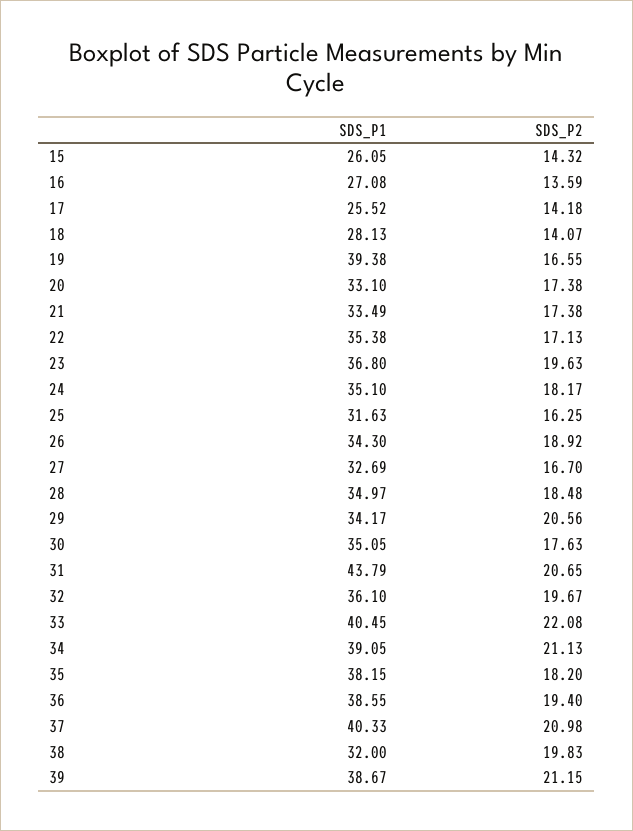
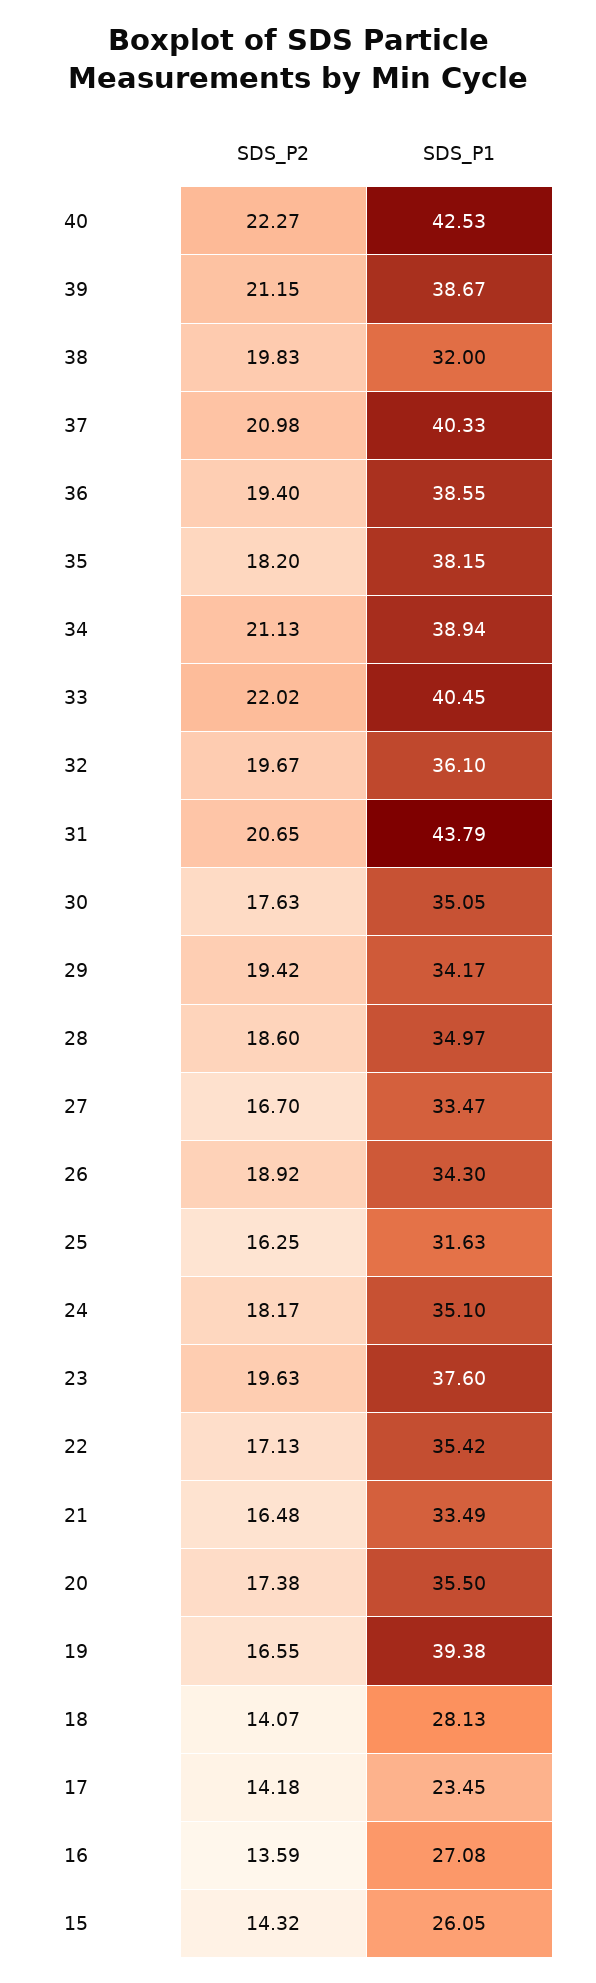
  {
    "SDS_P1": {
      "15": 26.05,
      "16": 27.08,
-     "17": 25.52,
+     "17": 23.45,
      "18": 28.13,
      "19": 39.38,
-     "20": 33.1,
+     "20": 35.5,
      "21": 33.49,
-     "22": 35.38,
+     "22": 35.42,
-     "23": 36.8,
+     "23": 37.6,
      "24": 35.1,
      "25": 31.63,
      "26": 34.3,
-     "27": 32.69,
+     "27": 33.47,
      "28": 34.97,
      "29": 34.17,
      "30": 35.05,
      "31": 43.79,
      "32": 36.1,
      "33": 40.45,
-     "34": 39.05,
+     "34": 38.94,
      "35": 38.15,
      "36": 38.55,
      "37": 40.33,
      "38": 32,
-     "39": 38.67
+     "39": 38.67,
+     "40": 42.53
    },
    "SDS_P2": {
      "15": 14.32,
      "16": 13.59,
      "17": 14.18,
      "18": 14.07,
      "19": 16.55,
      "20": 17.38,
-     "21": 17.38,
+     "21": 16.48,
      "22": 17.13,
      "23": 19.63,
      "24": 18.17,
      "25": 16.25,
      "26": 18.92,
      "27": 16.7,
-     "28": 18.48,
+     "28": 18.6,
-     "29": 20.56,
+     "29": 19.42,
      "30": 17.63,
      "31": 20.65,
      "32": 19.67,
-     "33": 22.08,
+     "33": 22.02,
      "34": 21.13,
      "35": 18.2,
      "36": 19.4,
      "37": 20.98,
      "38": 19.83,
-     "39": 21.15
+     "39": 21.15,
+     "40": 22.27
    }
  }

